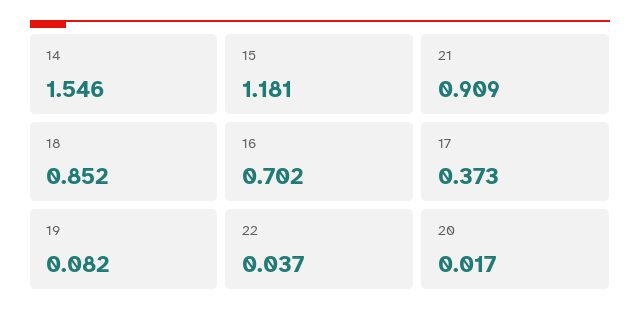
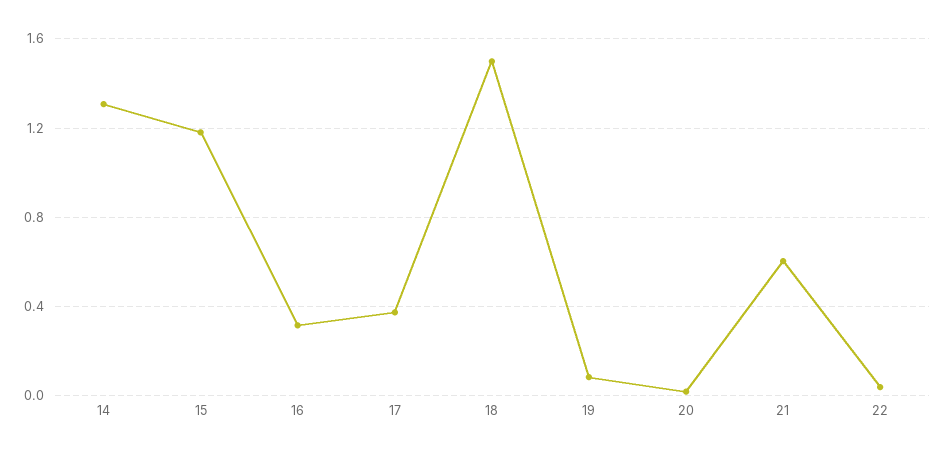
  {
-   "14": 1.546,
+   "14": 1.3,
    "15": 1.181,
-   "21": 0.909,
+   "21": 0.6,
-   "18": 0.852,
+   "18": 1.5,
-   "16": 0.702,
+   "16": 0.3,
    "17": 0.373,
    "19": 0.082,
    "22": 0.037,
    "20": 0.017
  }

